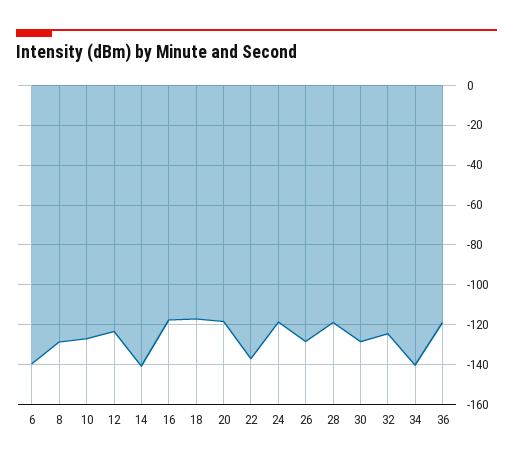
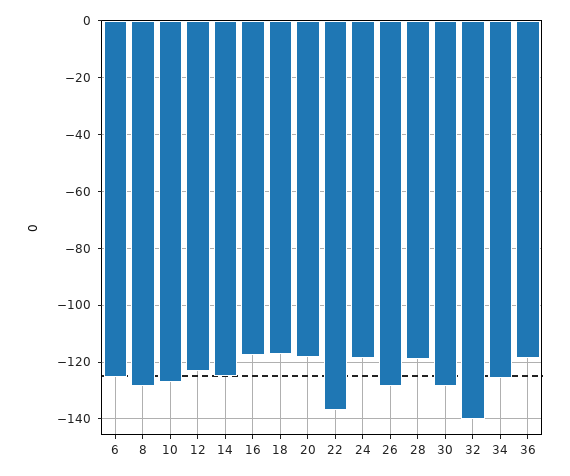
  {
-   "6": -140,
+   "6": -125,
    "8": -127.5,
    "10": -127.5,
    "12": -122.5,
-   "14": -140,
+   "14": -125,
    "16": -117.5,
    "18": -117.5,
    "20": -117.5,
    "22": -137.5,
    "24": -117.5,
    "26": -127.5,
    "28": -120,
    "30": -127.5,
-   "32": -125,
+   "32": -140,
-   "34": -140,
+   "34": -125,
    "36": -117.5
  }

